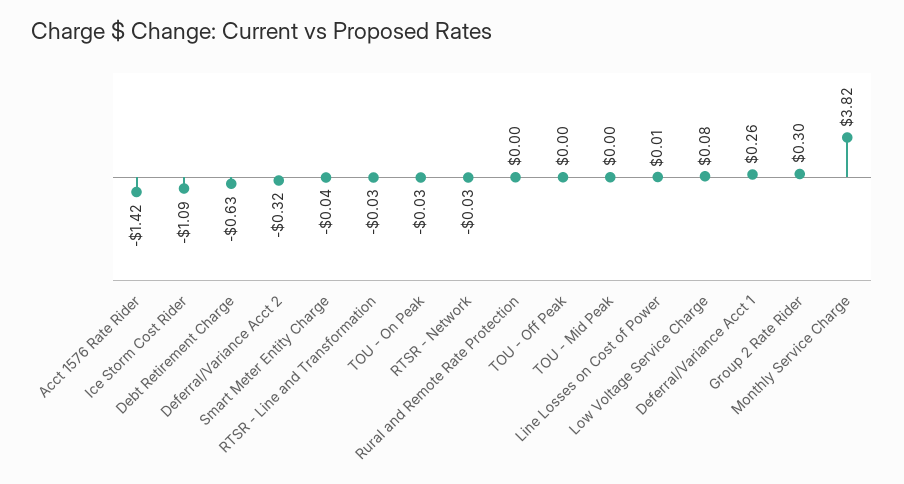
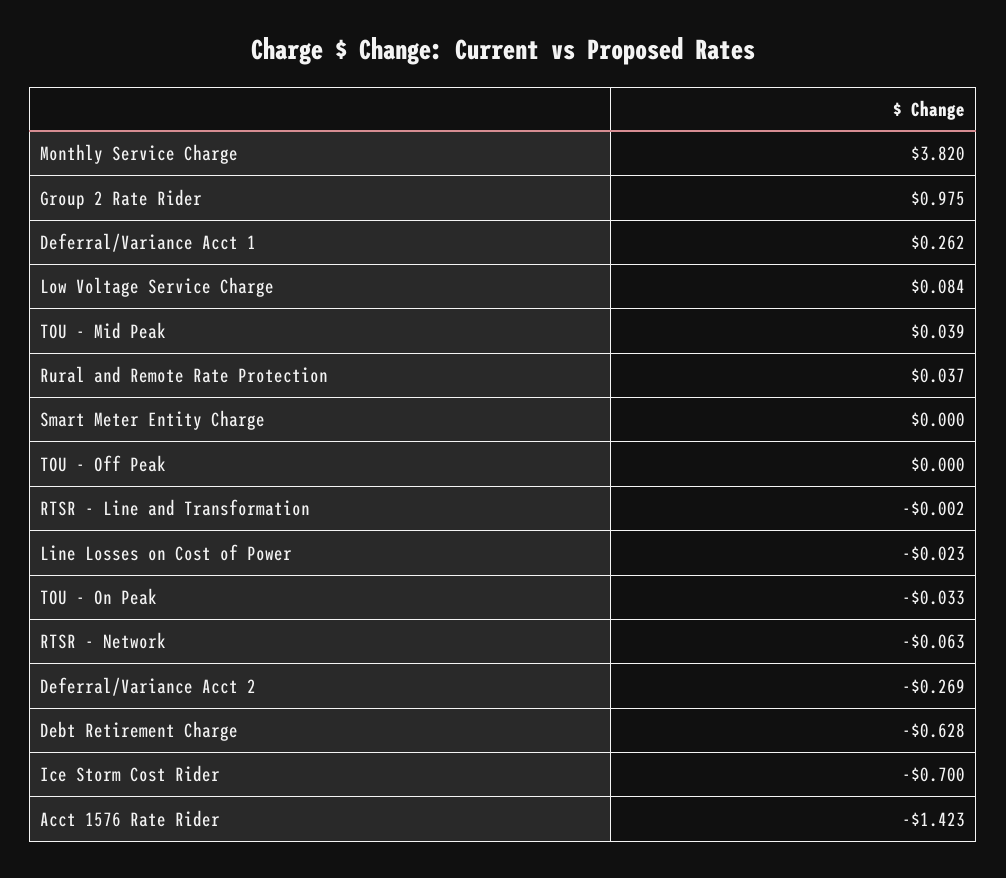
  {
    "Acct 1576 Rate Rider": -1.423,
-   "Ice Storm Cost Rider": -1.09,
+   "Ice Storm Cost Rider": -0.7,
    "Debt Retirement Charge": -0.628,
-   "Deferral/Variance Acct 2": -0.32,
+   "Deferral/Variance Acct 2": -0.269,
-   "Smart Meter Entity Charge": -0.04,
+   "Smart Meter Entity Charge": 0,
-   "RTSR - Line and Transformation": -0.03,
+   "RTSR - Line and Transformation": -0.002,
    "TOU - On Peak": -0.033,
-   "RTSR - Network": -0.03,
+   "RTSR - Network": -0.063,
-   "Rural and Remote Rate Protection": 0,
+   "Rural and Remote Rate Protection": 0.037,
    "TOU - Off Peak": 0,
-   "TOU - Mid Peak": 0,
+   "TOU - Mid Peak": 0.039,
-   "Line Losses on Cost of Power": 0.01,
+   "Line Losses on Cost of Power": -0.023,
    "Low Voltage Service Charge": 0.084,
    "Deferral/Variance Acct 1": 0.262,
-   "Group 2 Rate Rider": 0.3,
+   "Group 2 Rate Rider": 0.975,
    "Monthly Service Charge": 3.82
  }

